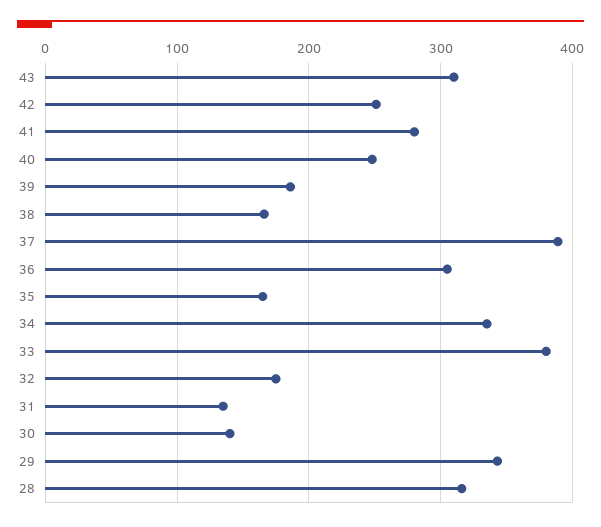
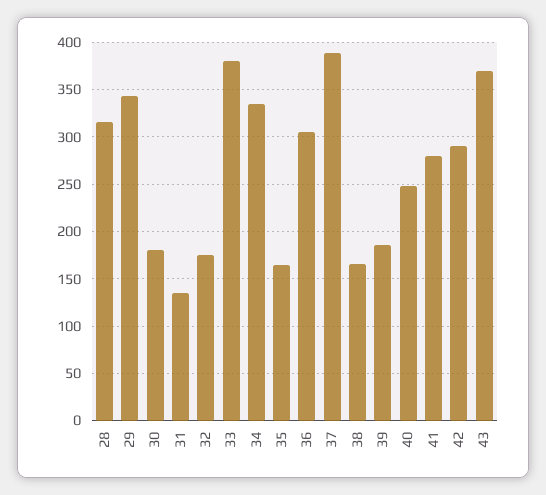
  {
-   "43": 310,
+   "43": 370,
-   "42": 250,
+   "42": 290,
    "41": 280,
    "40": 250,
    "39": 190,
    "38": 170,
    "37": 390,
    "36": 310,
    "35": 170,
    "34": 340,
    "33": 380,
    "32": 180,
    "31": 140,
-   "30": 140,
+   "30": 180,
    "29": 340,
    "28": 320
  }

